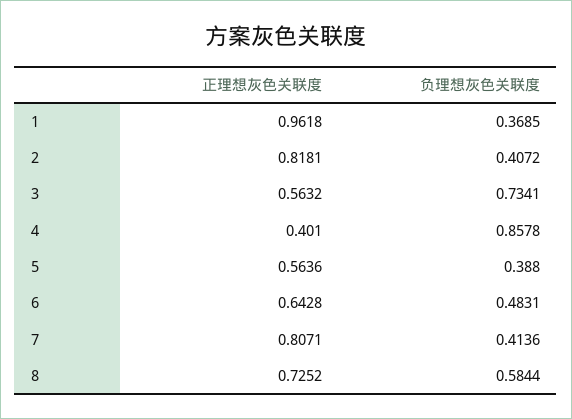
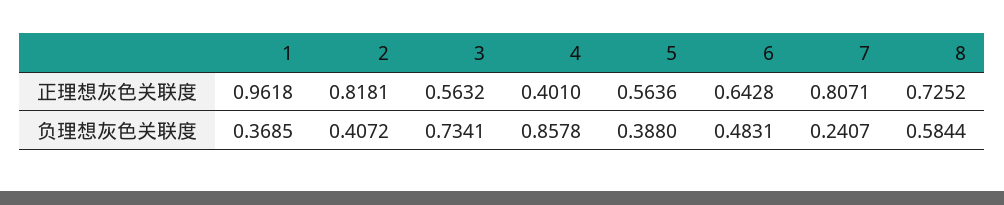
  {
    "正理想灰色关联度": {
      "1": 0.9618,
      "2": 0.8181,
      "3": 0.5632,
      "4": 0.401,
      "5": 0.5636,
      "6": 0.6428,
      "7": 0.8071,
      "8": 0.7252
    },
    "负理想灰色关联度": {
      "1": 0.3685,
      "2": 0.4072,
      "3": 0.7341,
      "4": 0.8578,
      "5": 0.388,
      "6": 0.4831,
-     "7": 0.4136,
+     "7": 0.2407,
      "8": 0.5844
    }
  }

